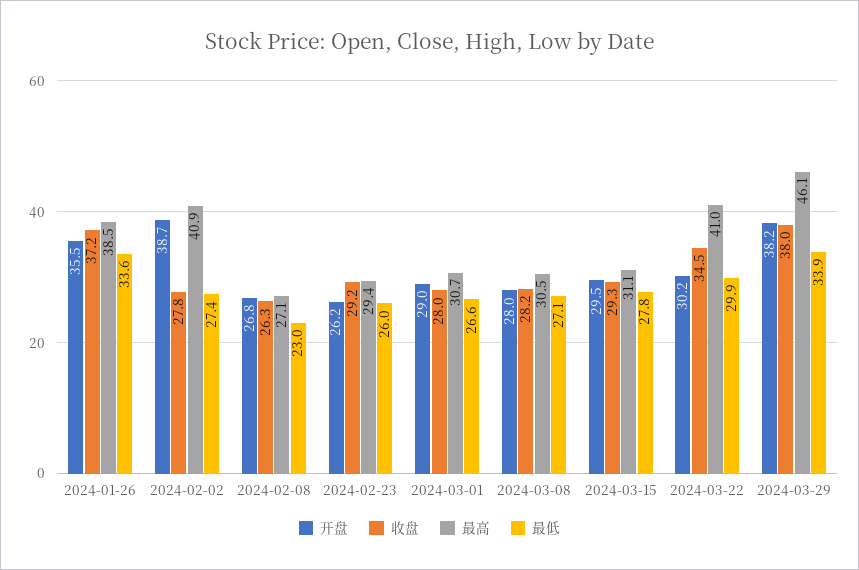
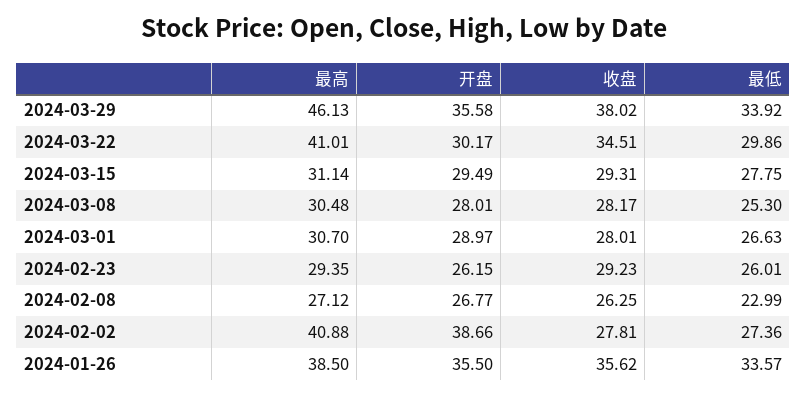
  {
    "开盘": {
      "2024-01-26": 35.5,
      "2024-02-02": 38.66,
      "2024-02-08": 26.77,
      "2024-02-23": 26.15,
      "2024-03-01": 28.97,
      "2024-03-08": 28.01,
      "2024-03-15": 29.49,
      "2024-03-22": 30.17,
-     "2024-03-29": 38.2
+     "2024-03-29": 35.58
    },
    "收盘": {
-     "2024-01-26": 37.2,
+     "2024-01-26": 35.62,
      "2024-02-02": 27.81,
      "2024-02-08": 26.25,
      "2024-02-23": 29.23,
      "2024-03-01": 28.01,
      "2024-03-08": 28.17,
      "2024-03-15": 29.31,
      "2024-03-22": 34.51,
      "2024-03-29": 38.02
    },
    "最高": {
      "2024-01-26": 38.5,
      "2024-02-02": 40.88,
      "2024-02-08": 27.12,
      "2024-02-23": 29.35,
      "2024-03-01": 30.7,
      "2024-03-08": 30.48,
      "2024-03-15": 31.14,
      "2024-03-22": 41.01,
      "2024-03-29": 46.13
    },
    "最低": {
      "2024-01-26": 33.57,
      "2024-02-02": 27.36,
      "2024-02-08": 22.99,
      "2024-02-23": 26.01,
      "2024-03-01": 26.63,
-     "2024-03-08": 27.1,
+     "2024-03-08": 25.3,
      "2024-03-15": 27.75,
      "2024-03-22": 29.86,
      "2024-03-29": 33.92
    }
  }

